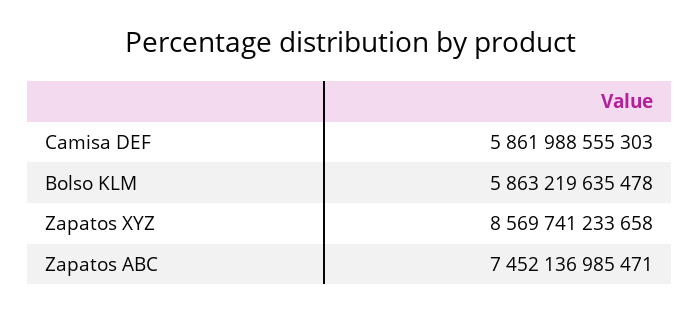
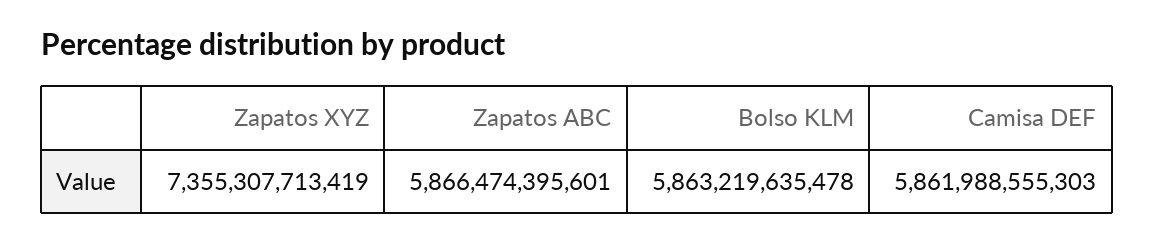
  {
    "Camisa DEF": 5861988555303,
    "Bolso KLM": 5863219635478,
-   "Zapatos XYZ": 8569741233658,
+   "Zapatos XYZ": 7355307713419,
-   "Zapatos ABC": 7452136985471
+   "Zapatos ABC": 5866474395601
  }

